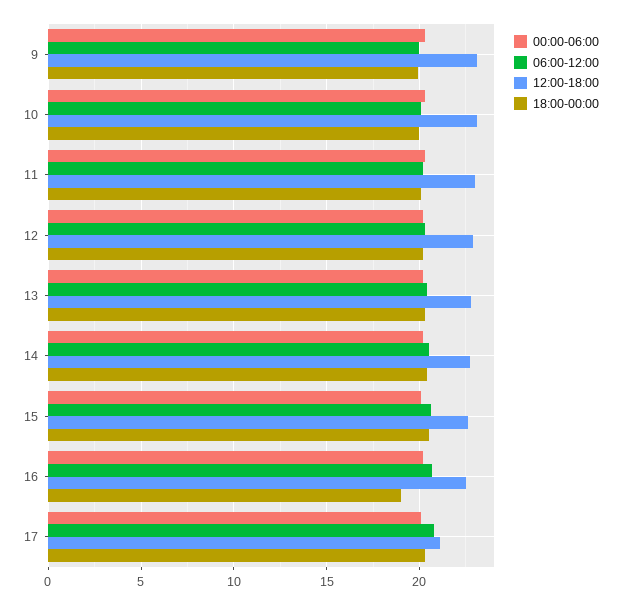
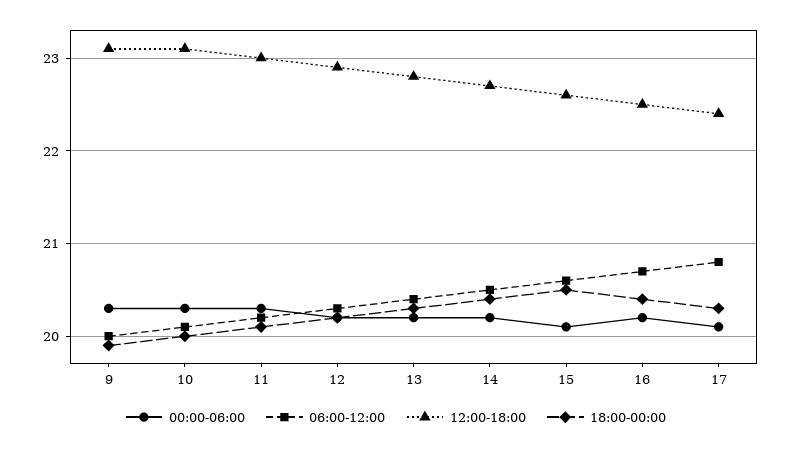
  {
    "00:00-06:00": {
      "9": 20.3,
      "10": 20.3,
      "11": 20.3,
      "12": 20.2,
      "13": 20.2,
      "14": 20.2,
      "15": 20.1,
      "16": 20.2,
      "17": 20.1
    },
    "06:00-12:00": {
      "9": 20,
      "10": 20.1,
      "11": 20.2,
      "12": 20.3,
      "13": 20.4,
      "14": 20.5,
      "15": 20.6,
      "16": 20.7,
      "17": 20.8
    },
    "12:00-18:00": {
      "9": 23.1,
      "10": 23.1,
      "11": 23,
      "12": 22.9,
      "13": 22.8,
      "14": 22.7,
      "15": 22.6,
      "16": 22.5,
-     "17": 21
+     "17": 22.4
    },
    "18:00-00:00": {
      "9": 19.9,
      "10": 20,
      "11": 20.1,
      "12": 20.2,
      "13": 20.3,
      "14": 20.4,
      "15": 20.5,
-     "16": 19,
+     "16": 20.4,
      "17": 20.3
    }
  }

